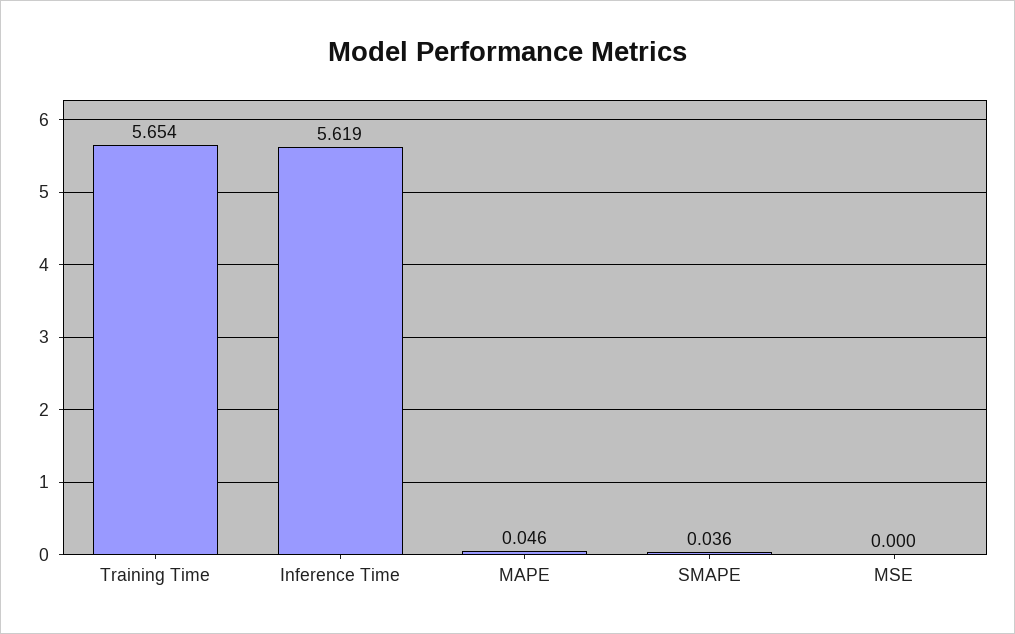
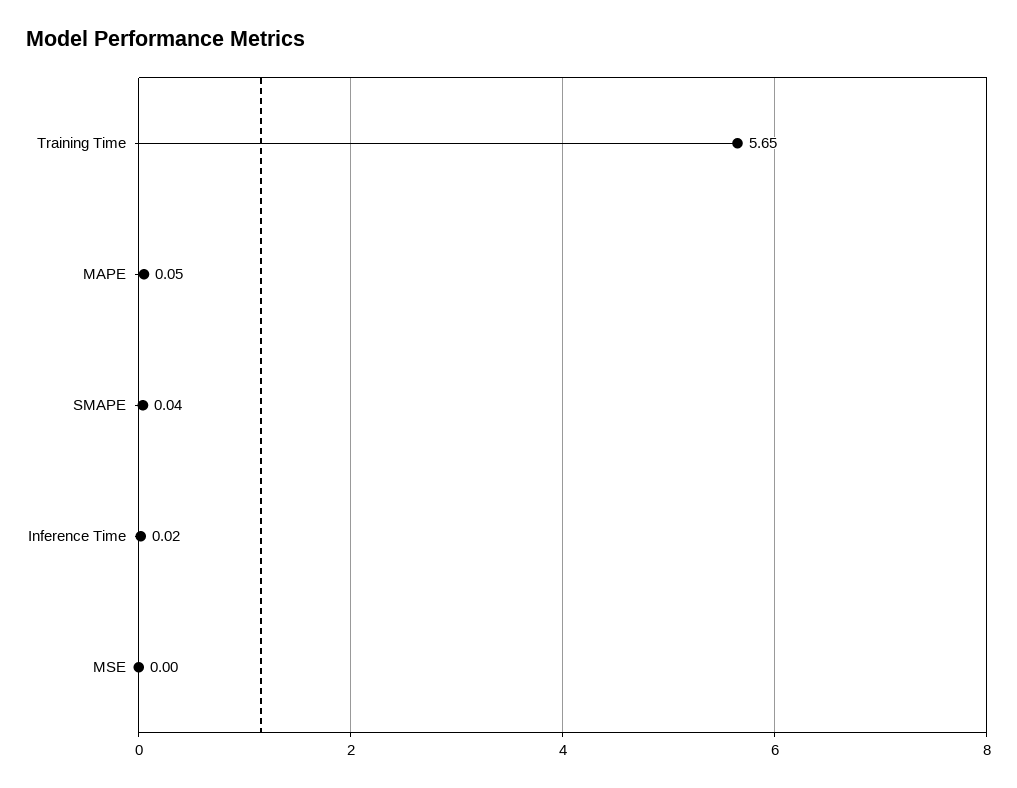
  {
    "Training Time": 5.654,
-   "Inference Time": 5.619,
+   "Inference Time": 0.02,
    "MAPE": 0.046,
    "SMAPE": 0.036,
    "MSE": 0
  }

